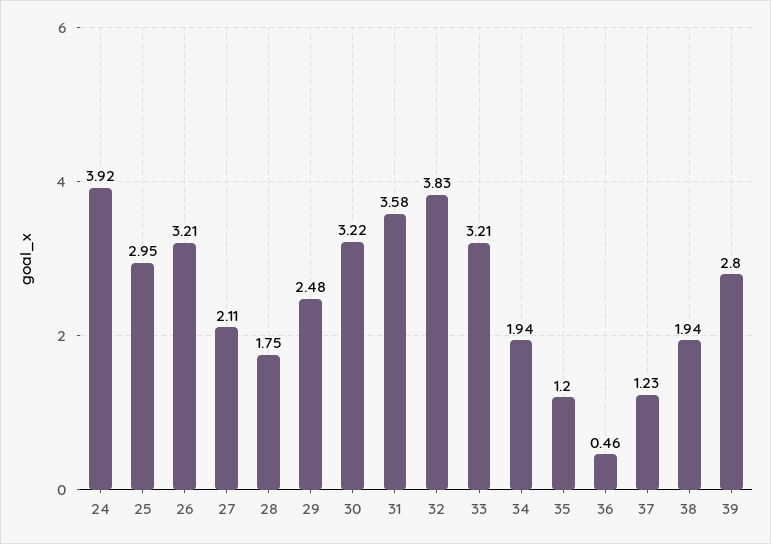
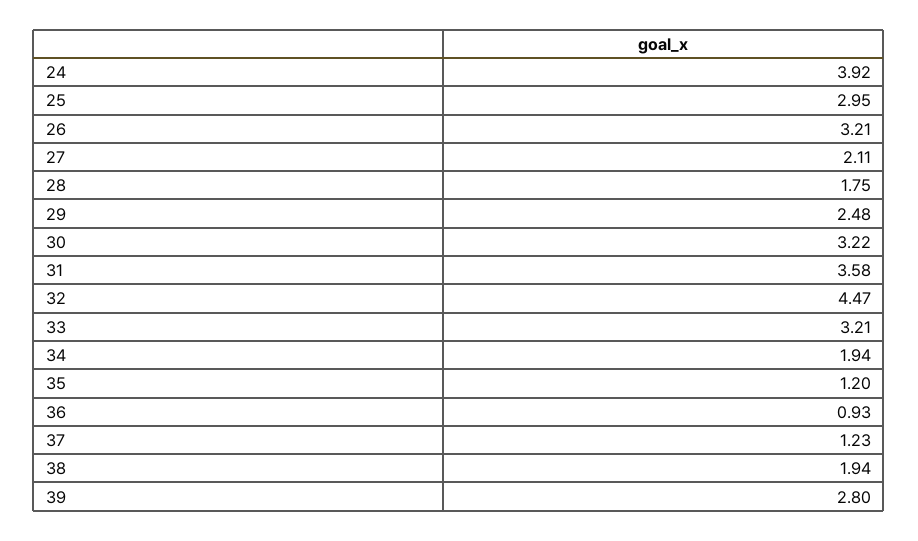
  {
    "24": 3.92,
    "25": 2.95,
    "26": 3.21,
    "27": 2.11,
    "28": 1.75,
    "29": 2.48,
    "30": 3.22,
    "31": 3.58,
-   "32": 3.83,
+   "32": 4.47,
    "33": 3.21,
    "34": 1.94,
    "35": 1.2,
-   "36": 0.46,
+   "36": 0.93,
    "37": 1.23,
    "38": 1.94,
    "39": 2.8
  }

